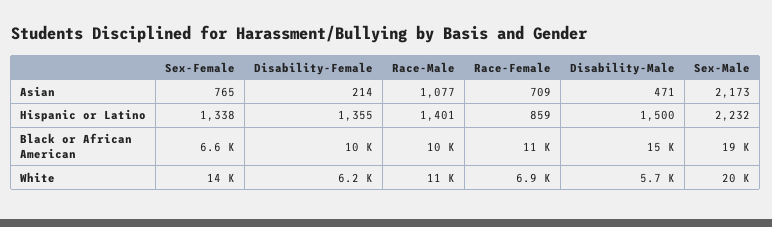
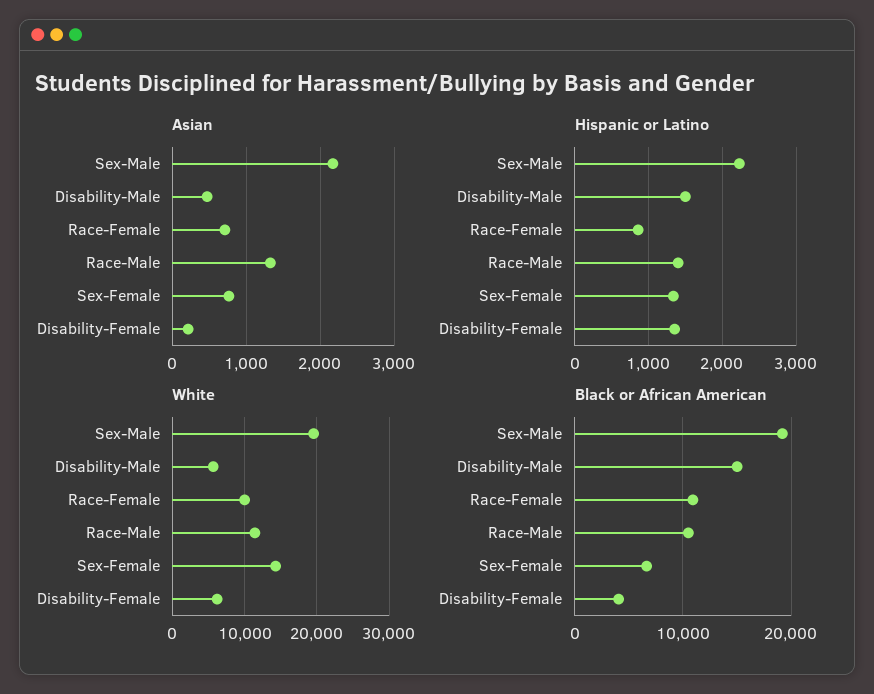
  {
    "Asian": {
      "Sex-Female": 765,
      "Disability-Female": 214,
-     "Race-Male": 1077,
+     "Race-Male": 1300,
      "Race-Female": 709,
      "Disability-Male": 471,
      "Sex-Male": 2173
    },
    "Hispanic or Latino": {
      "Sex-Female": 1338,
      "Disability-Female": 1355,
      "Race-Male": 1401,
      "Race-Female": 859,
      "Disability-Male": 1500,
      "Sex-Male": 2232
    },
    "Black or African American": {
      "Sex-Female": 6600,
-     "Disability-Female": 10000,
+     "Disability-Female": 4000,
      "Race-Male": 10000,
      "Race-Female": 11000,
      "Disability-Male": 15000,
      "Sex-Male": 19000
    },
    "White": {
      "Sex-Female": 14000,
      "Disability-Female": 6200,
      "Race-Male": 11000,
-     "Race-Female": 6900,
+     "Race-Female": 10000,
      "Disability-Male": 5700,
      "Sex-Male": 20000
    }
  }

